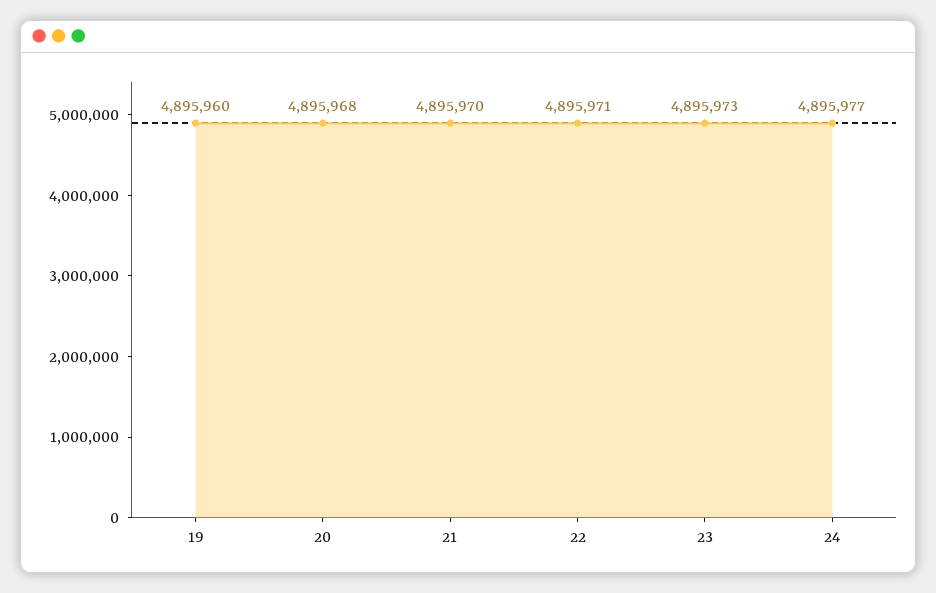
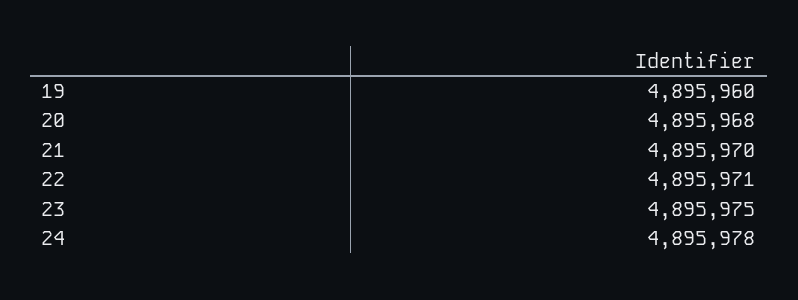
  {
    "19": 4895960,
    "20": 4895968,
    "21": 4895970,
    "22": 4895971,
-   "23": 4895973,
+   "23": 4895975,
-   "24": 4895977
+   "24": 4895978
  }

